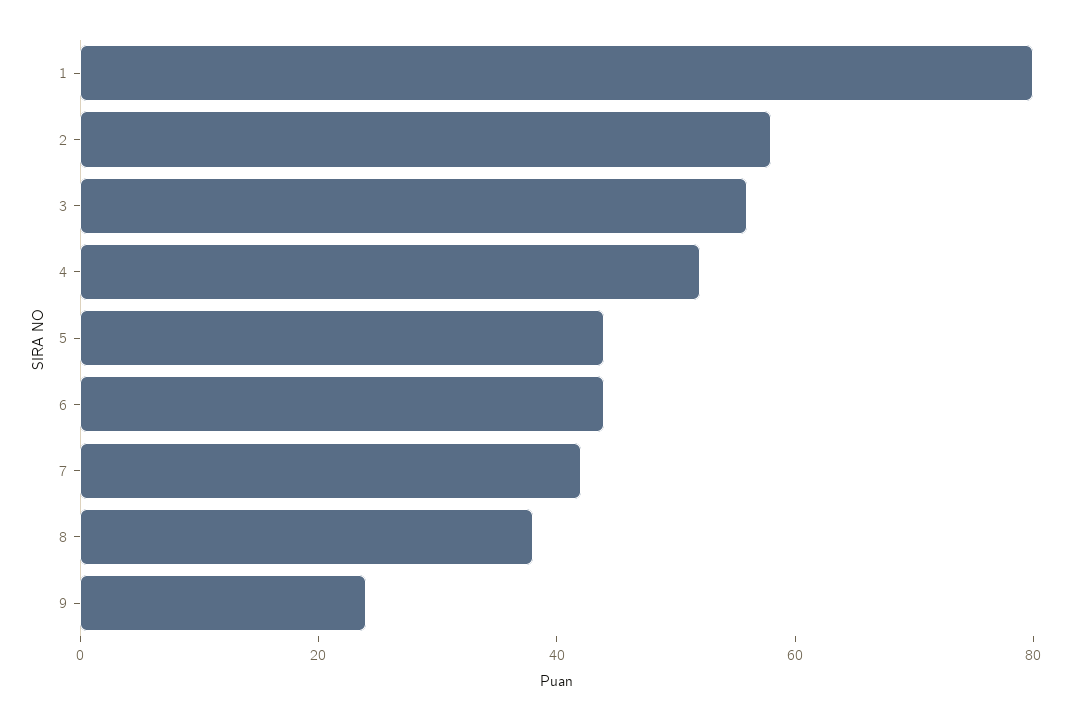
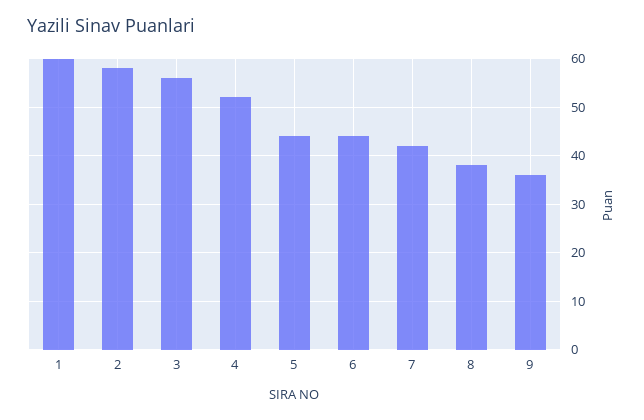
  {
-   "1": 80,
+   "1": 60,
    "2": 60,
    "3": 55,
    "4": 50,
    "5": 45,
    "6": 45,
    "7": 40,
    "8": 40,
-   "9": 25
+   "9": 35
  }

